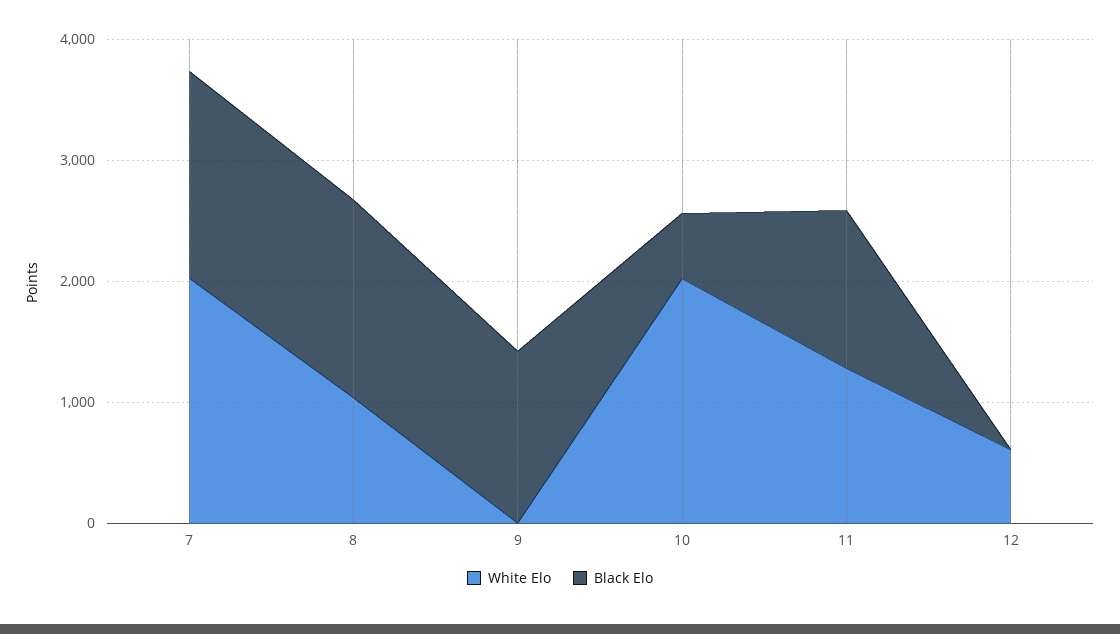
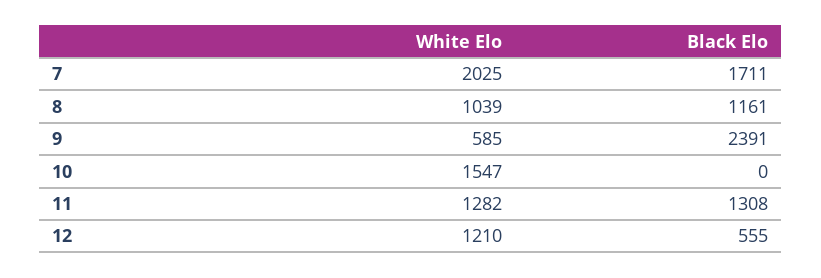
  {
    "White Elo": {
      "7": 2025,
      "8": 1039,
-     "9": 0,
+     "9": 585,
-     "10": 2000,
+     "10": 1547,
      "11": 1282,
-     "12": 600
+     "12": 1210
    },
    "Black Elo": {
      "7": 1711,
-     "8": 1600,
+     "8": 1161,
-     "9": 1400,
+     "9": 2391,
-     "10": 600,
+     "10": 0,
      "11": 1308,
-     "12": 0
+     "12": 555
    }
  }

